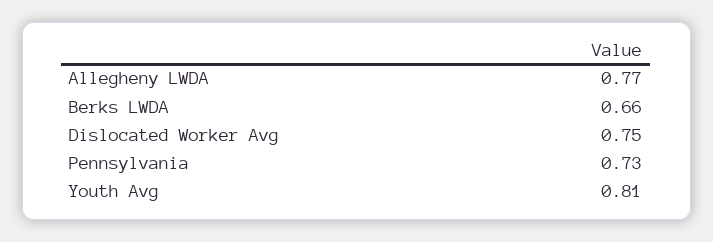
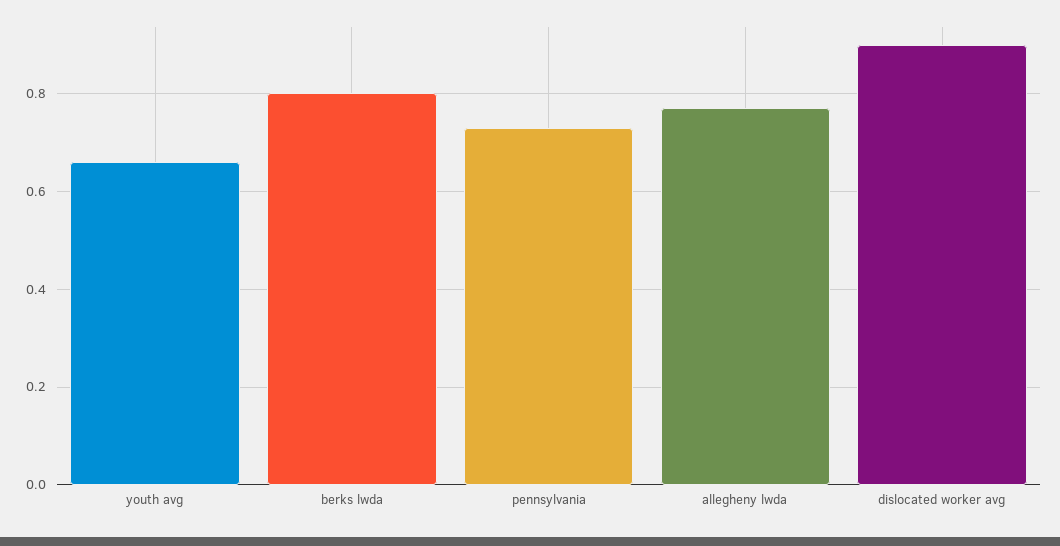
  {
    "Allegheny LWDA": 0.77,
-   "Berks LWDA": 0.66,
+   "Berks LWDA": 0.8,
-   "Dislocated Worker Avg": 0.75,
+   "Dislocated Worker Avg": 0.9,
    "Pennsylvania": 0.73,
-   "Youth Avg": 0.81
+   "Youth Avg": 0.65
  }

